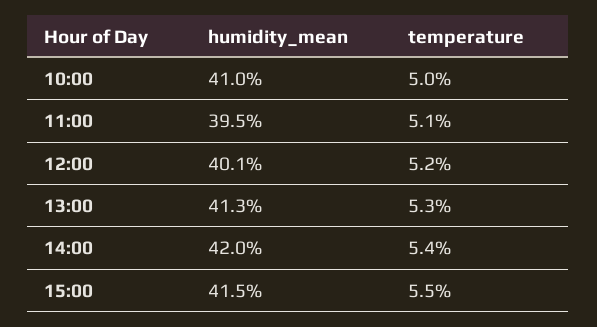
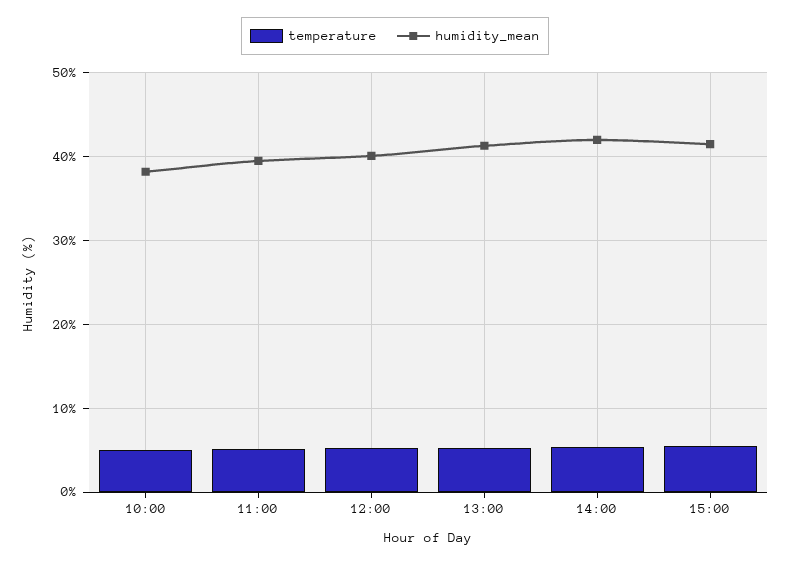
  {
    "humidity_mean": {
-     "10:00": 41,
+     "10:00": 38,
      "11:00": 39.5,
      "12:00": 40.1,
      "13:00": 41.3,
      "14:00": 42,
      "15:00": 41.5
    },
    "temperature": {
      "10:00": 5,
      "11:00": 5.1,
      "12:00": 5.2,
      "13:00": 5.3,
      "14:00": 5.4,
      "15:00": 5.5
    }
  }

